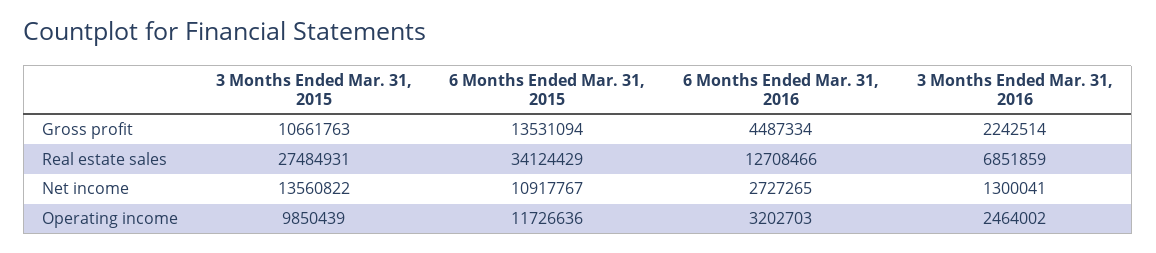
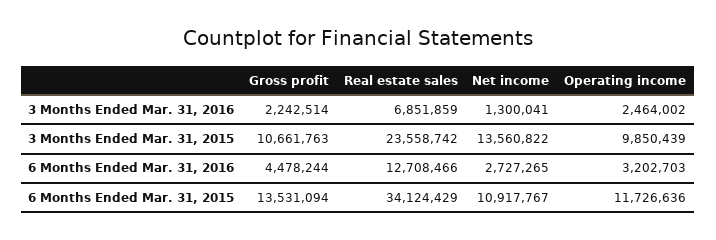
  {
    "3 Months Ended Mar. 31, 2015": {
      "Gross profit": 10661763,
-     "Real estate sales": 27484931,
+     "Real estate sales": 23558742,
      "Net income": 13560822,
      "Operating income": 9850439
    },
    "6 Months Ended Mar. 31, 2015": {
      "Gross profit": 13531094,
      "Real estate sales": 34124429,
      "Net income": 10917767,
      "Operating income": 11726636
    },
    "6 Months Ended Mar. 31, 2016": {
-     "Gross profit": 4487334,
+     "Gross profit": 4478244,
      "Real estate sales": 12708466,
      "Net income": 2727265,
      "Operating income": 3202703
    },
    "3 Months Ended Mar. 31, 2016": {
      "Gross profit": 2242514,
      "Real estate sales": 6851859,
      "Net income": 1300041,
      "Operating income": 2464002
    }
  }

